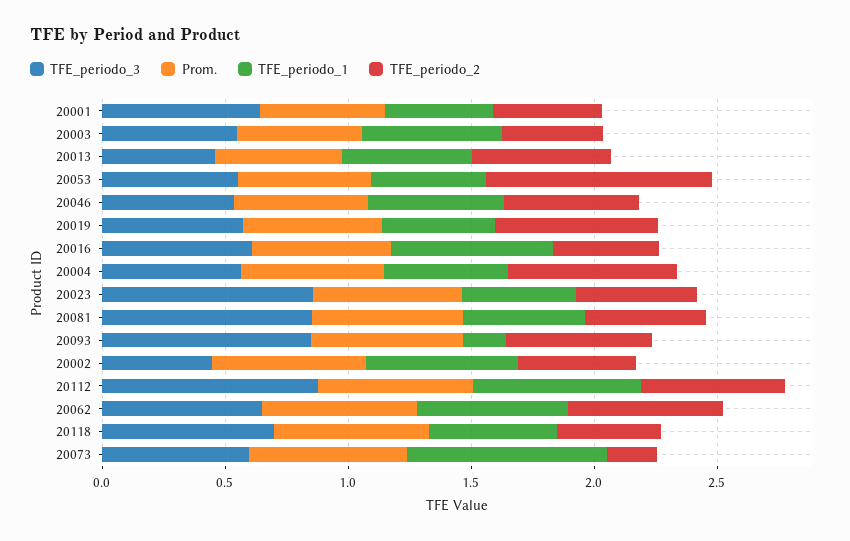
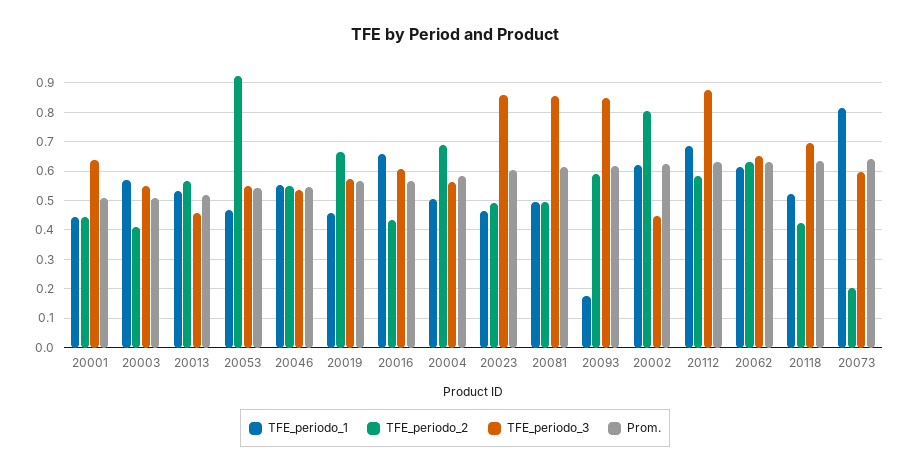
  {
    "TFE_periodo_3": {
      "20001": 0.65,
      "20003": 0.55,
      "20013": 0.45,
      "20053": 0.55,
      "20046": 0.525,
      "20019": 0.575,
      "20016": 0.6,
      "20004": 0.55,
      "20023": 0.85,
      "20081": 0.85,
      "20093": 0.85,
      "20002": 0.45,
      "20112": 0.875,
      "20062": 0.65,
      "20118": 0.7,
      "20073": 0.6
    },
    "Prom.": {
      "20001": 0.5,
      "20003": 0.5,
      "20013": 0.525,
      "20053": 0.55,
      "20046": 0.55,
      "20019": 0.575,
      "20016": 0.575,
      "20004": 0.575,
      "20023": 0.6,
      "20081": 0.625,
      "20093": 0.625,
      "20002": 0.625,
      "20112": 0.625,
      "20062": 0.625,
      "20118": 0.625,
      "20073": 0.65
    },
    "TFE_periodo_1": {
      "20001": 0.45,
      "20003": 0.575,
      "20013": 0.525,
      "20053": 0.475,
      "20046": 0.55,
      "20019": 0.45,
      "20016": 0.65,
      "20004": 0.5,
      "20023": 0.475,
      "20081": 0.5,
      "20093": 0.175,
      "20002": 0.625,
      "20112": 0.675,
      "20062": 0.6,
      "20118": 0.525,
      "20073": 0.825
    },
    "TFE_periodo_2": {
      "20001": 0.45,
      "20003": 0.4,
      "20013": 0.575,
      "20053": 0.925,
      "20046": 0.55,
      "20019": 0.675,
      "20016": 0.425,
      "20004": 0.7,
      "20023": 0.5,
      "20081": 0.5,
      "20093": 0.6,
-     "20002": 0.5,
+     "20002": 0.8,
      "20112": 0.575,
      "20062": 0.625,
      "20118": 0.425,
      "20073": 0.2
    }
  }

